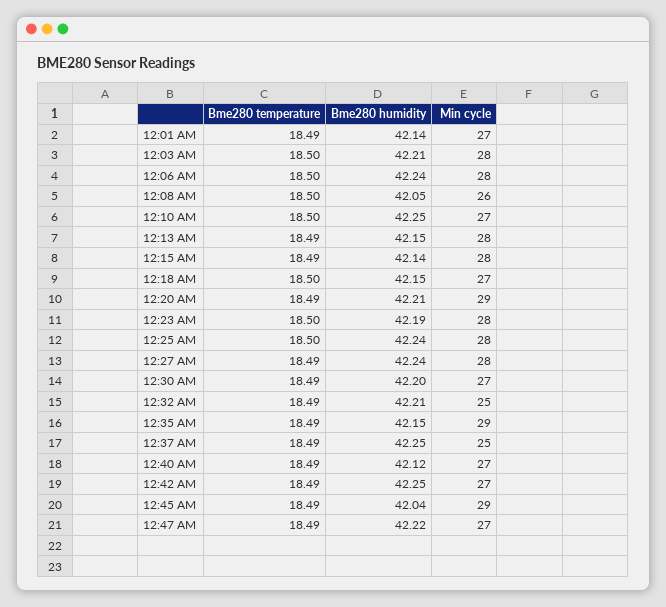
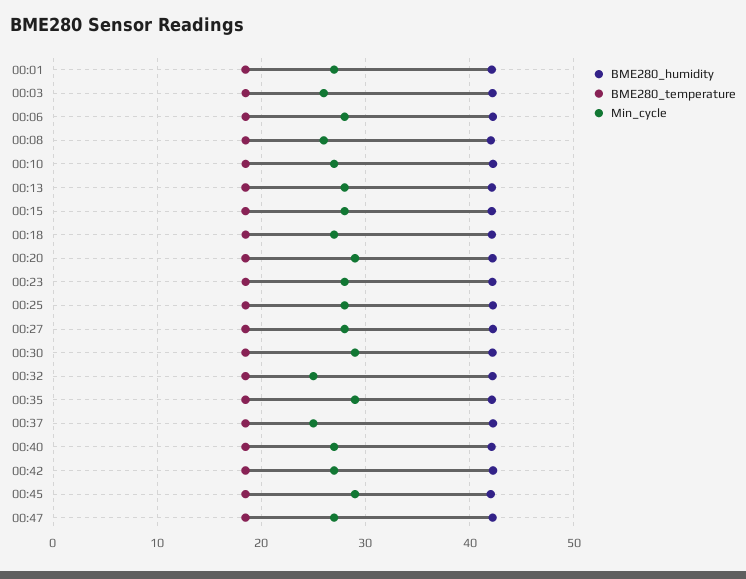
  {
    "Bme280 temperature": {
      "12:01 AM": 18.49,
      "12:03 AM": 18.5,
      "12:06 AM": 18.5,
      "12:08 AM": 18.5,
      "12:10 AM": 18.5,
      "12:13 AM": 18.49,
      "12:15 AM": 18.49,
      "12:18 AM": 18.5,
      "12:20 AM": 18.49,
      "12:23 AM": 18.5,
      "12:25 AM": 18.5,
      "12:27 AM": 18.49,
      "12:30 AM": 18.49,
      "12:32 AM": 18.49,
      "12:35 AM": 18.49,
      "12:37 AM": 18.49,
      "12:40 AM": 18.49,
      "12:42 AM": 18.49,
      "12:45 AM": 18.49,
      "12:47 AM": 18.49
    },
    "Bme280 humidity": {
      "12:01 AM": 42.14,
      "12:03 AM": 42.21,
      "12:06 AM": 42.24,
      "12:08 AM": 42.05,
      "12:10 AM": 42.25,
      "12:13 AM": 42.15,
      "12:15 AM": 42.14,
      "12:18 AM": 42.15,
      "12:20 AM": 42.21,
      "12:23 AM": 42.19,
      "12:25 AM": 42.24,
      "12:27 AM": 42.24,
      "12:30 AM": 42.2,
      "12:32 AM": 42.21,
      "12:35 AM": 42.15,
      "12:37 AM": 42.25,
      "12:40 AM": 42.12,
      "12:42 AM": 42.25,
      "12:45 AM": 42.04,
      "12:47 AM": 42.22
    },
    "Min cycle": {
      "12:01 AM": 27,
-     "12:03 AM": 28,
+     "12:03 AM": 26,
      "12:06 AM": 28,
      "12:08 AM": 26,
      "12:10 AM": 27,
      "12:13 AM": 28,
      "12:15 AM": 28,
      "12:18 AM": 27,
      "12:20 AM": 29,
      "12:23 AM": 28,
      "12:25 AM": 28,
      "12:27 AM": 28,
-     "12:30 AM": 27,
+     "12:30 AM": 29,
      "12:32 AM": 25,
      "12:35 AM": 29,
      "12:37 AM": 25,
      "12:40 AM": 27,
      "12:42 AM": 27,
      "12:45 AM": 29,
      "12:47 AM": 27
    }
  }

